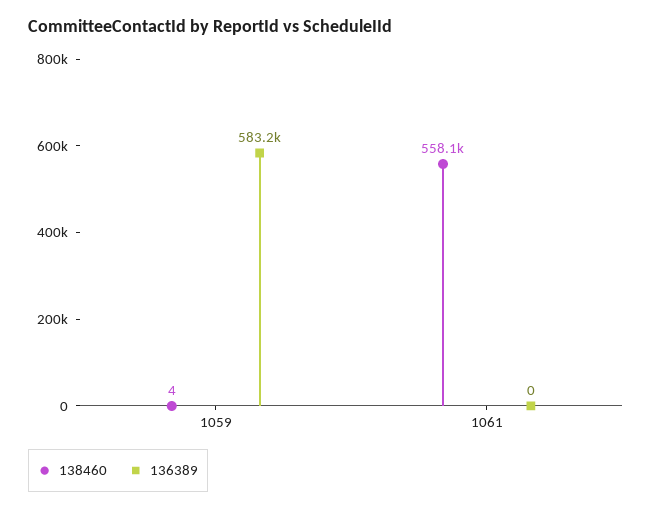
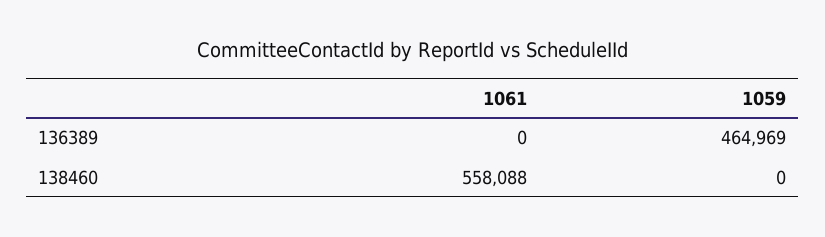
  {
    "138460": {
-     "1059": 4,
+     "1059": 0,
      "1061": 558088
    },
    "136389": {
-     "1059": 583200,
+     "1059": 464969,
      "1061": 0
    }
  }

